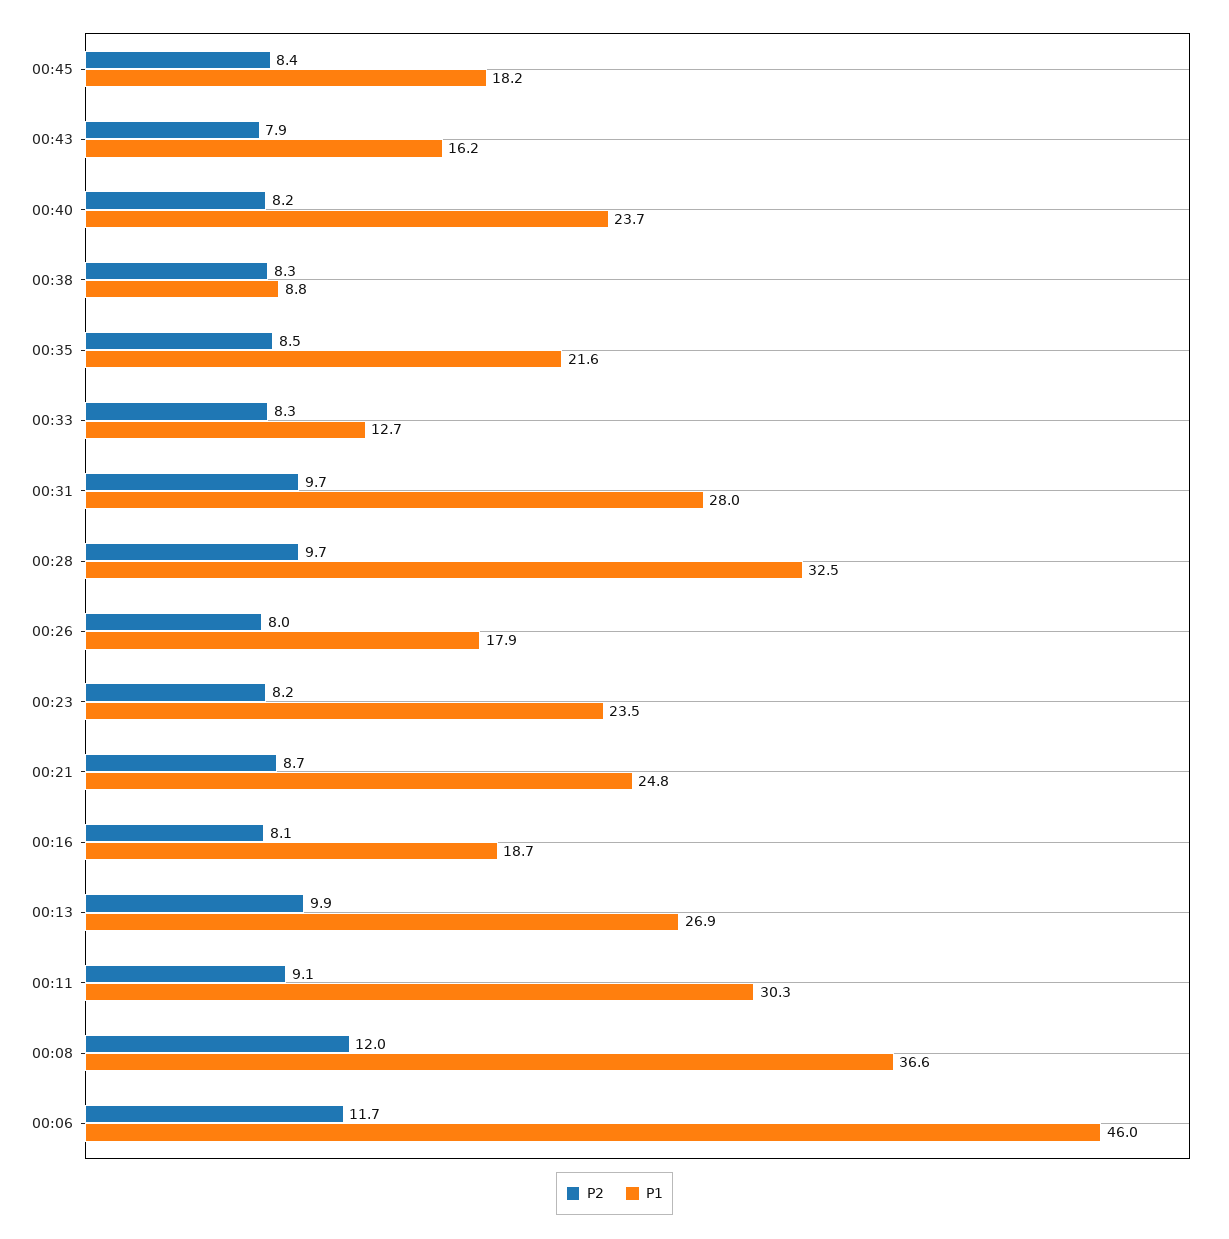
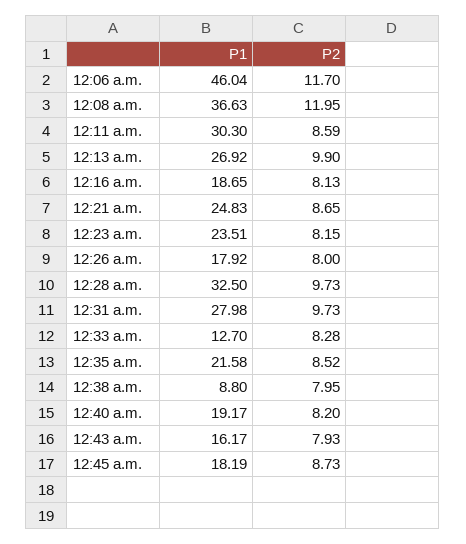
  {
    "P2": {
-     "00:45": 8.4,
+     "00:45": 8.73,
      "00:43": 7.93,
      "00:40": 8.2,
-     "00:38": 8.3,
+     "00:38": 7.95,
      "00:35": 8.52,
      "00:33": 8.28,
      "00:31": 9.73,
      "00:28": 9.73,
      "00:26": 8,
      "00:23": 8.15,
      "00:21": 8.65,
      "00:16": 8.13,
      "00:13": 9.9,
-     "00:11": 9.1,
+     "00:11": 8.59,
      "00:08": 11.95,
      "00:06": 11.7
    },
    "P1": {
      "00:45": 18.19,
      "00:43": 16.17,
-     "00:40": 23.7,
+     "00:40": 19.17,
      "00:38": 8.8,
      "00:35": 21.58,
      "00:33": 12.7,
      "00:31": 27.98,
      "00:28": 32.5,
      "00:26": 17.92,
      "00:23": 23.51,
      "00:21": 24.83,
      "00:16": 18.65,
      "00:13": 26.92,
      "00:11": 30.3,
      "00:08": 36.63,
      "00:06": 46.04
    }
  }

